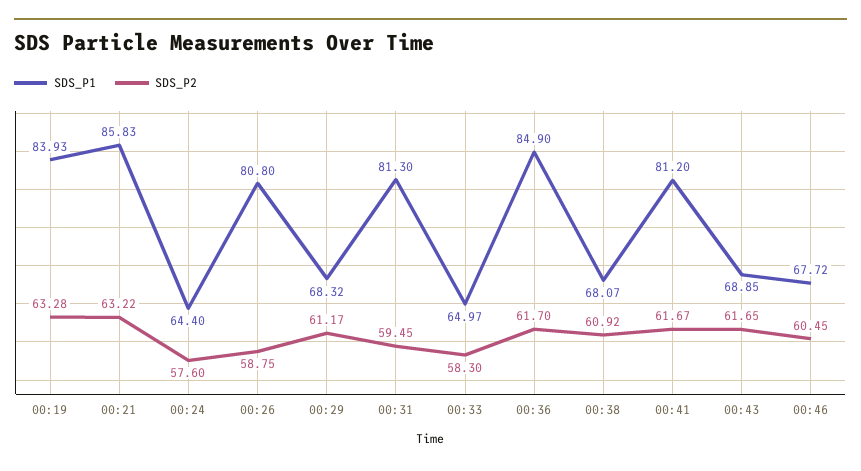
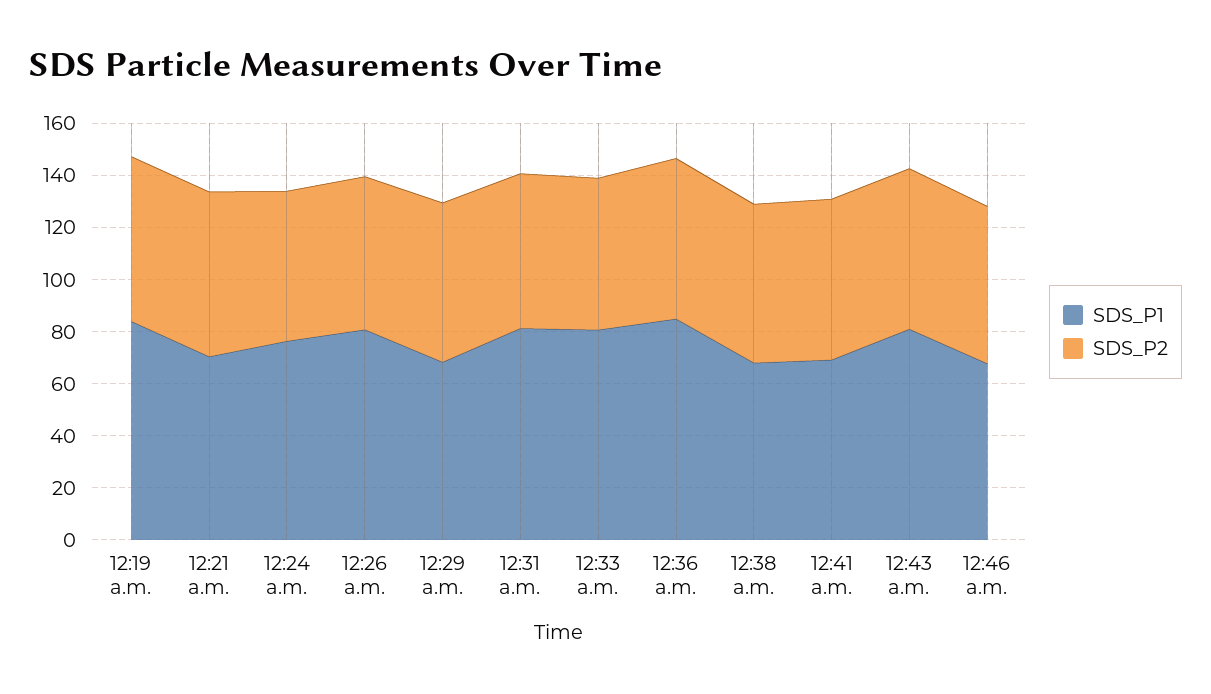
  {
    "SDS_P1": {
      "00:19": 83.93,
-     "00:21": 85.83,
+     "00:21": 70,
-     "00:24": 64.4,
+     "00:24": 75,
      "00:26": 80.8,
      "00:29": 68.32,
      "00:31": 81.3,
-     "00:33": 64.97,
+     "00:33": 80,
      "00:36": 84.9,
      "00:38": 68.07,
-     "00:41": 81.2,
+     "00:41": 70,
-     "00:43": 68.85,
+     "00:43": 80,
      "00:46": 67.72
    },
    "SDS_P2": {
      "00:19": 63.28,
      "00:21": 63.22,
      "00:24": 57.6,
      "00:26": 58.75,
      "00:29": 61.17,
      "00:31": 59.45,
      "00:33": 58.3,
      "00:36": 61.7,
      "00:38": 60.92,
      "00:41": 61.67,
      "00:43": 61.65,
      "00:46": 60.45
    }
  }

